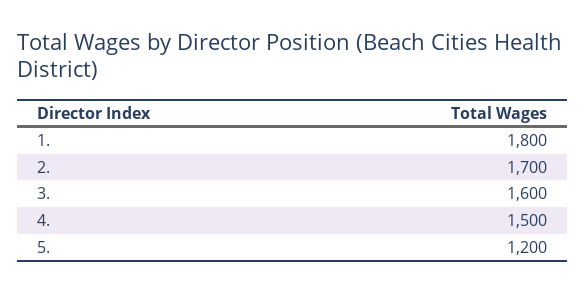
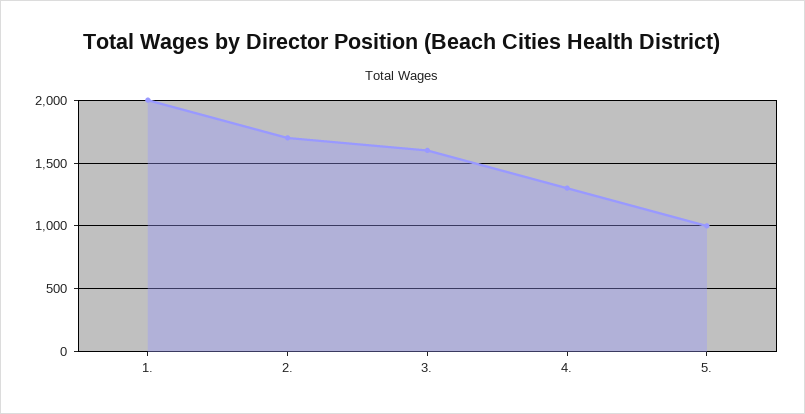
  {
-   "1.": 1800,
+   "1.": 2000,
    "2.": 1700,
    "3.": 1600,
-   "4.": 1500,
+   "4.": 1300,
-   "5.": 1200
+   "5.": 1000
  }

